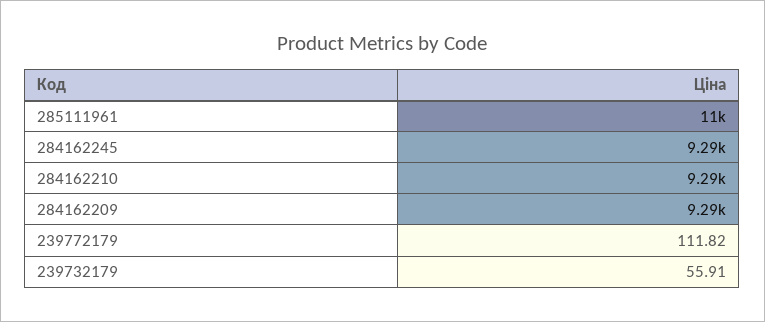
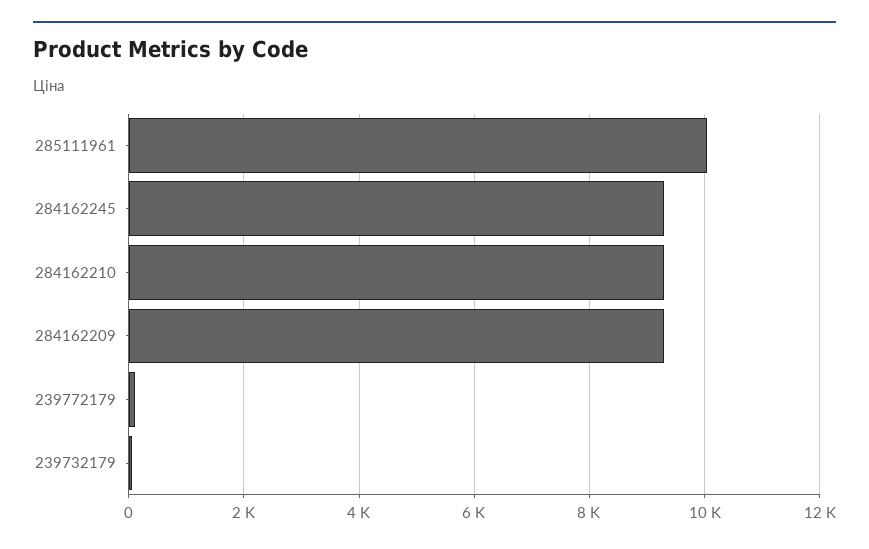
  {
-   "285111961": 11000,
+   "285111961": 10000,
    "284162245": 9290,
    "284162210": 9290,
    "284162209": 9290,
    "239772179": 111.82,
    "239732179": 55.91
  }

